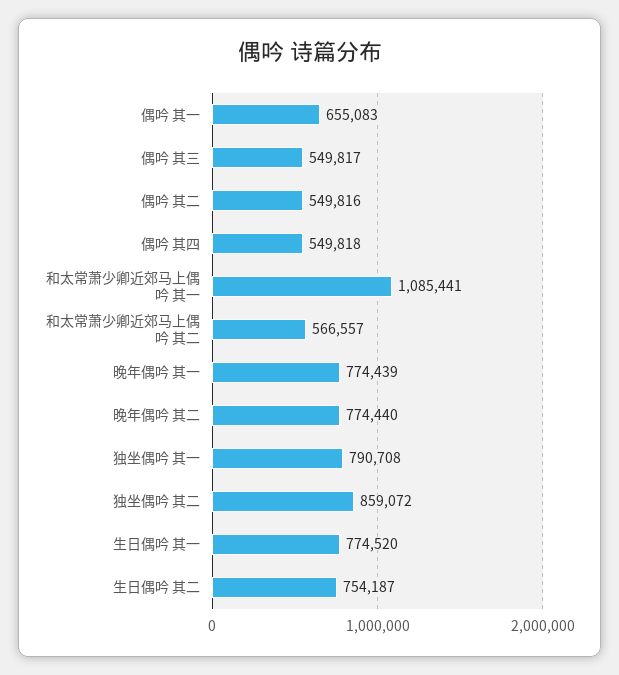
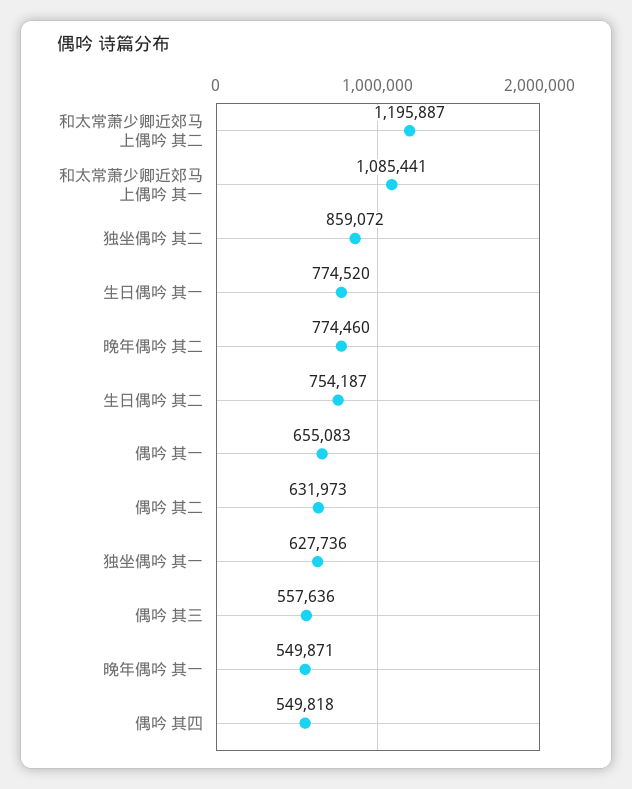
  {
    "偶吟 其一": 655083,
-   "偶吟 其三": 549817,
+   "偶吟 其三": 557636,
-   "偶吟 其二": 549816,
+   "偶吟 其二": 631973,
    "偶吟 其四": 549818,
    "和太常萧少卿近郊马上偶吟 其一": 1085441,
-   "和太常萧少卿近郊马上偶吟 其二": 566557,
+   "和太常萧少卿近郊马上偶吟 其二": 1195887,
-   "晚年偶吟 其一": 774439,
+   "晚年偶吟 其一": 549871,
-   "晚年偶吟 其二": 774440,
+   "晚年偶吟 其二": 774460,
-   "独坐偶吟 其一": 790708,
+   "独坐偶吟 其一": 627736,
    "独坐偶吟 其二": 859072,
    "生日偶吟 其一": 774520,
    "生日偶吟 其二": 754187
  }

